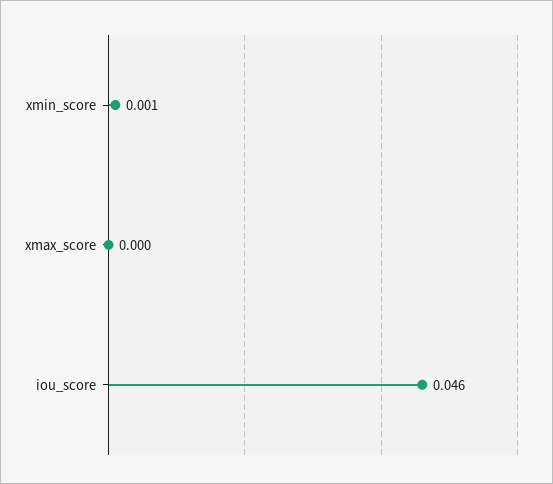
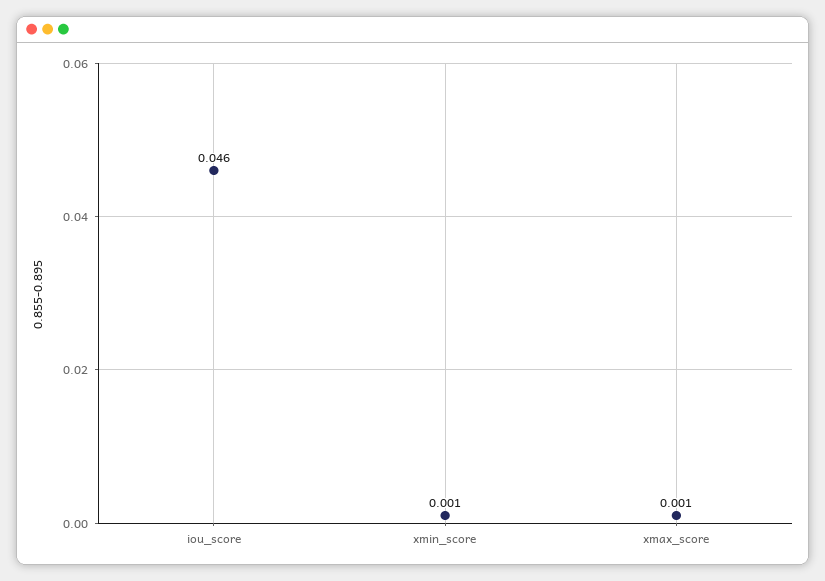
  {
    "xmin_score": 0.001,
-   "xmax_score": 0,
+   "xmax_score": 0.001,
    "iou_score": 0.046
  }

